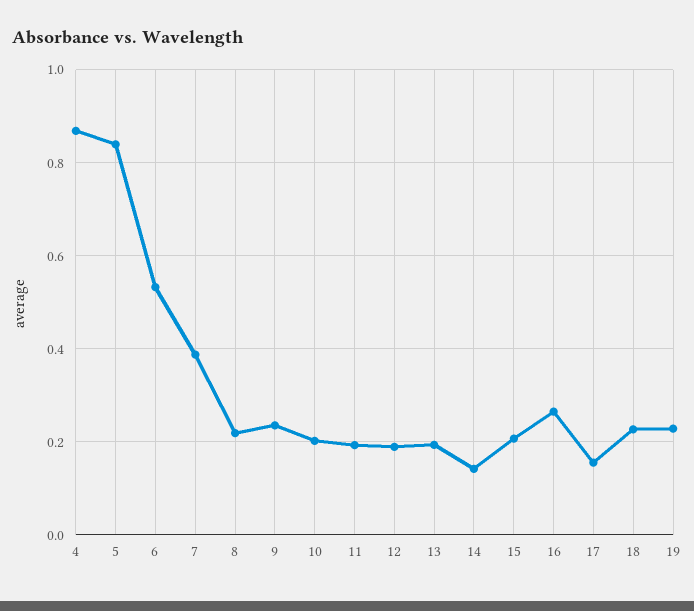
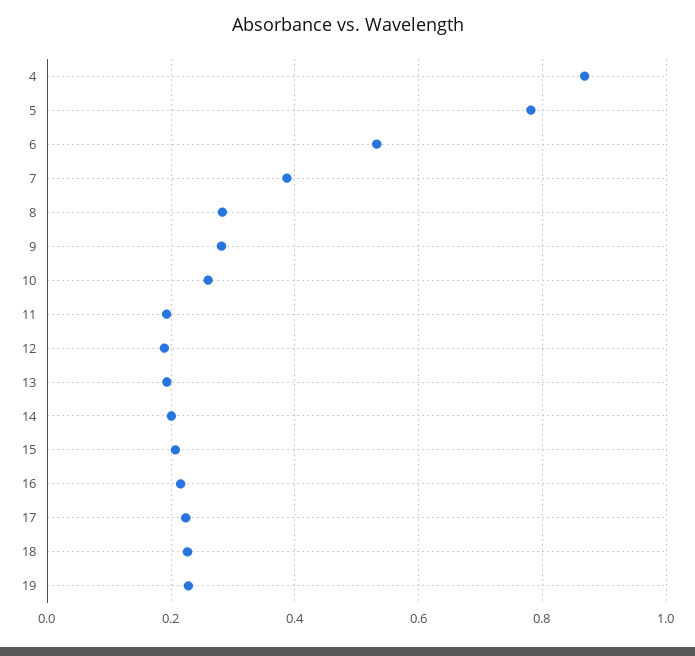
  {
    "4": 0.86,
-   "5": 0.84,
+   "5": 0.78,
    "6": 0.54,
    "7": 0.38,
-   "8": 0.22,
+   "8": 0.28,
-   "9": 0.24,
+   "9": 0.28,
-   "10": 0.2,
+   "10": 0.26,
    "11": 0.2,
    "12": 0.18,
    "13": 0.2,
-   "14": 0.14,
+   "14": 0.2,
    "15": 0.2,
-   "16": 0.26,
+   "16": 0.22,
-   "17": 0.16,
+   "17": 0.22,
    "18": 0.22,
    "19": 0.22
  }

